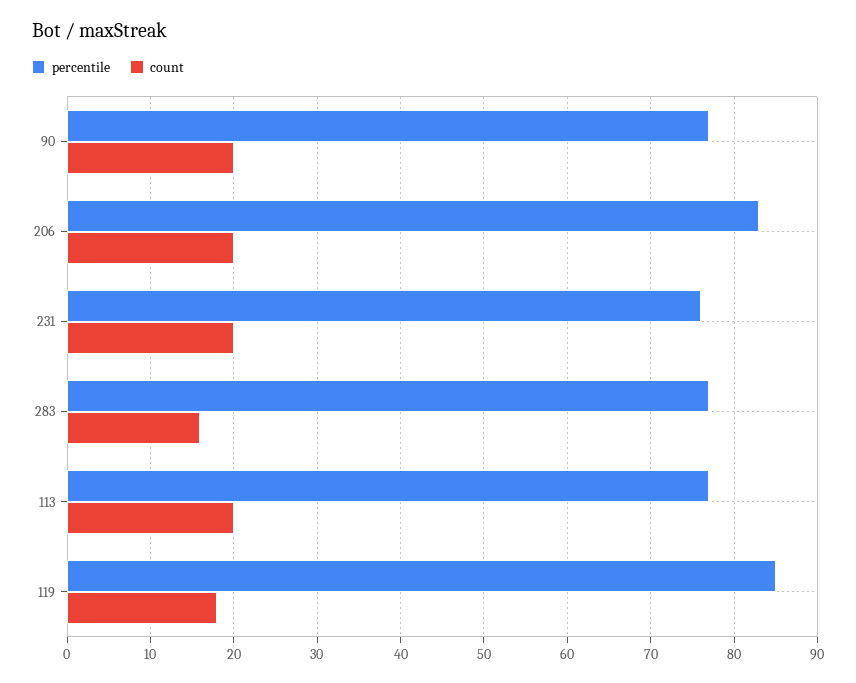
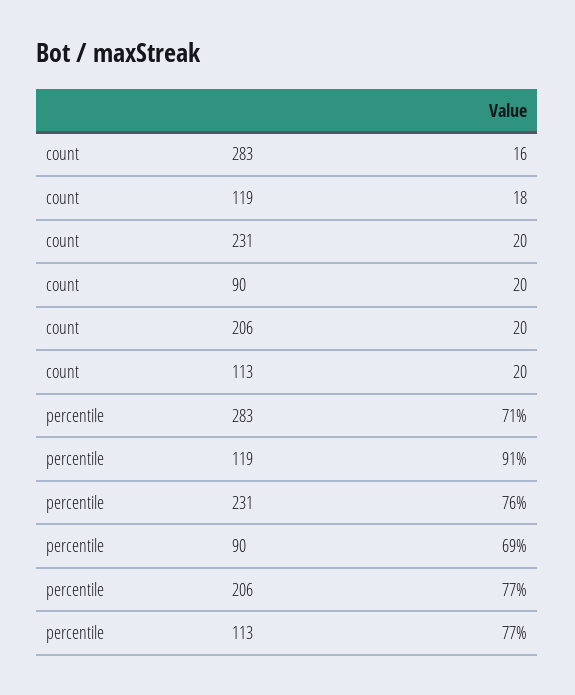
  {
    "percentile": {
-     "90": 77,
+     "90": 69,
-     "206": 83,
+     "206": 77,
      "231": 76,
-     "283": 77,
+     "283": 71,
      "113": 77,
-     "119": 85
+     "119": 91
    },
    "count": {
      "90": 20,
      "206": 20,
      "231": 20,
      "283": 16,
      "113": 20,
      "119": 18
    }
  }

